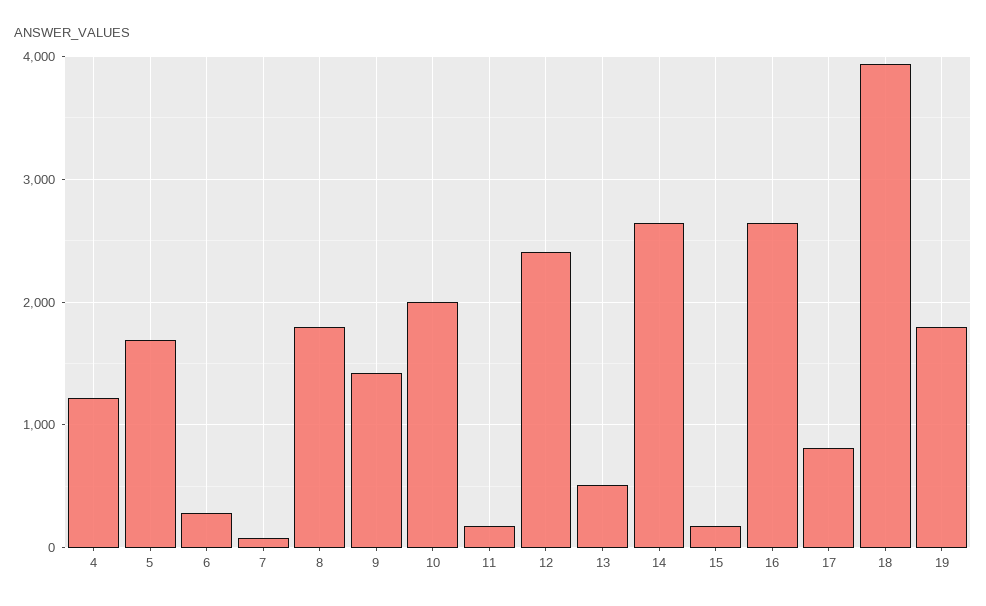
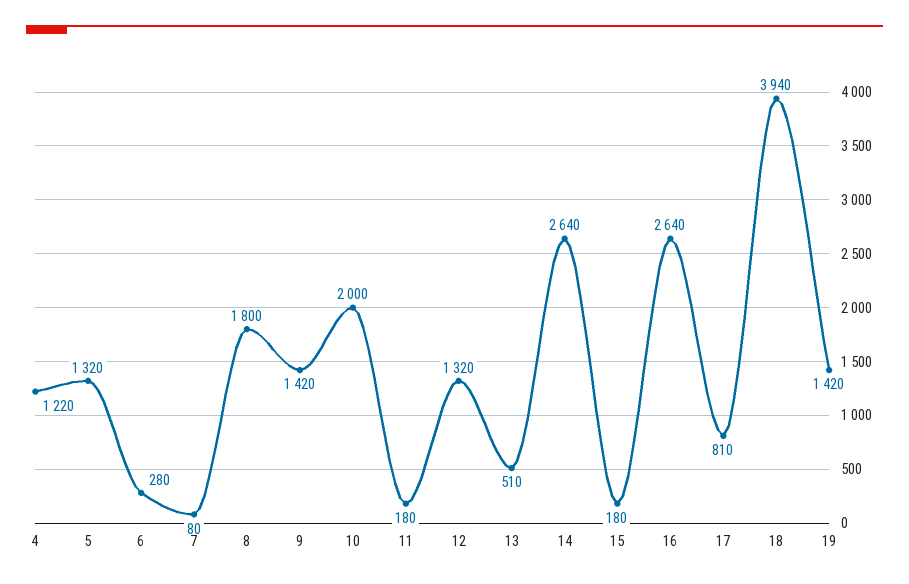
  {
    "4": 1220,
-   "5": 1700,
+   "5": 1320,
    "6": 280,
    "7": 80,
    "8": 1800,
    "9": 1420,
    "10": 2000,
    "11": 180,
-   "12": 2400,
+   "12": 1320,
    "13": 510,
    "14": 2640,
    "15": 180,
    "16": 2640,
    "17": 810,
    "18": 3940,
-   "19": 1800
+   "19": 1420
  }

